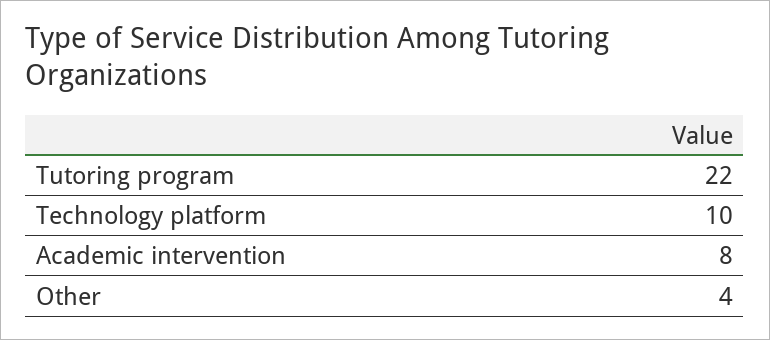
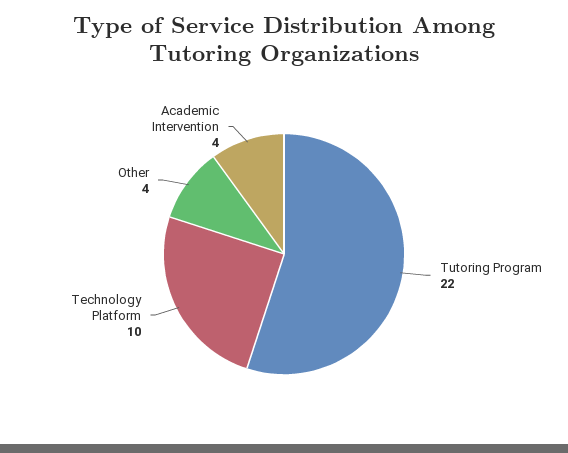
  {
    "Tutoring program": 22,
    "Technology platform": 10,
-   "Academic intervention": 8,
+   "Academic intervention": 4,
    "Other": 4
  }

